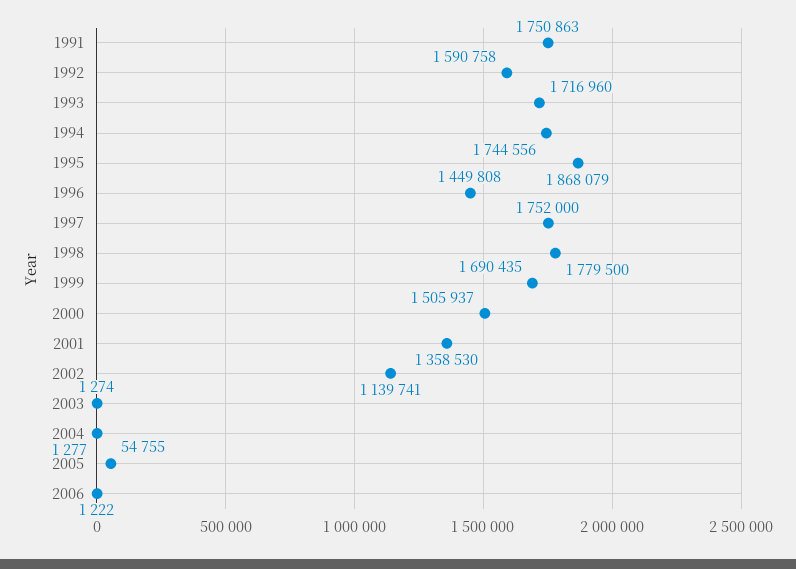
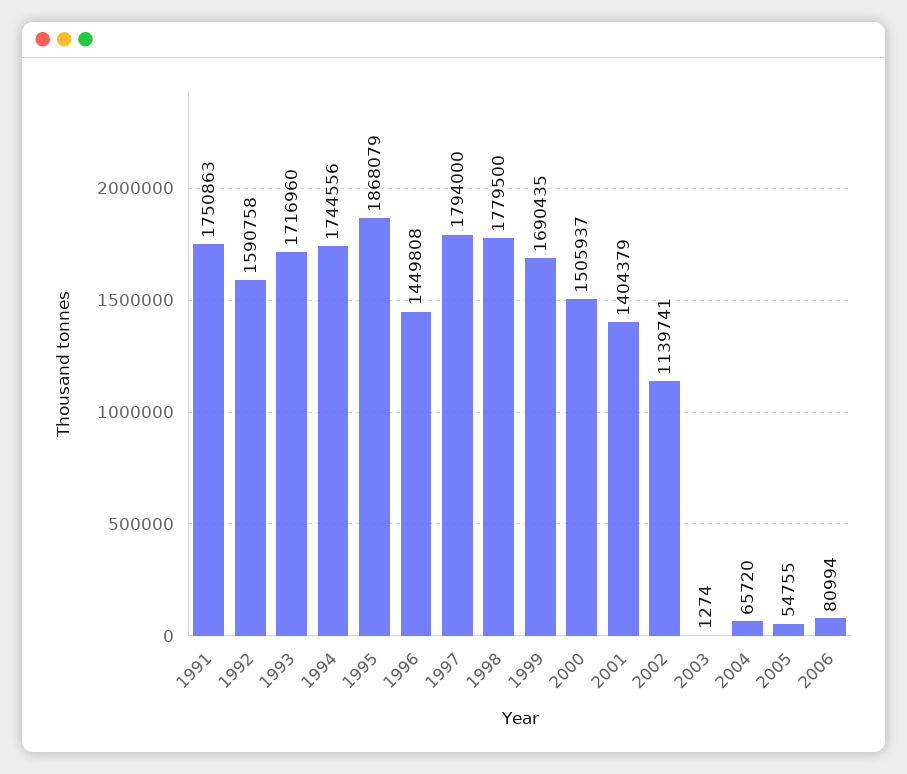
  {
    "1991": 1750863,
    "1992": 1590758,
    "1993": 1716960,
    "1994": 1744556,
    "1995": 1868079,
    "1996": 1449808,
-   "1997": 1752000,
+   "1997": 1794000,
    "1998": 1779500,
    "1999": 1690435,
    "2000": 1505937,
-   "2001": 1358530,
+   "2001": 1404379,
    "2002": 1139741,
    "2003": 1274,
-   "2004": 1277,
+   "2004": 65720,
    "2005": 54755,
-   "2006": 1222
+   "2006": 80994
  }

